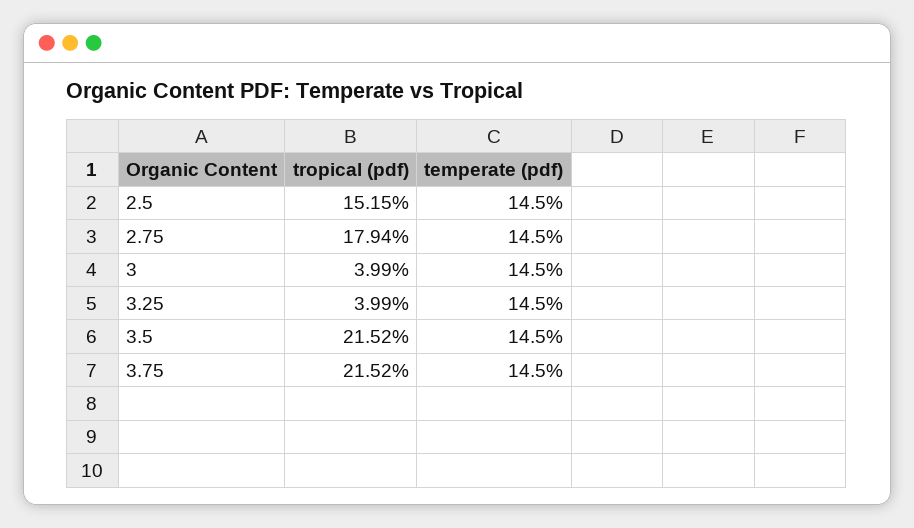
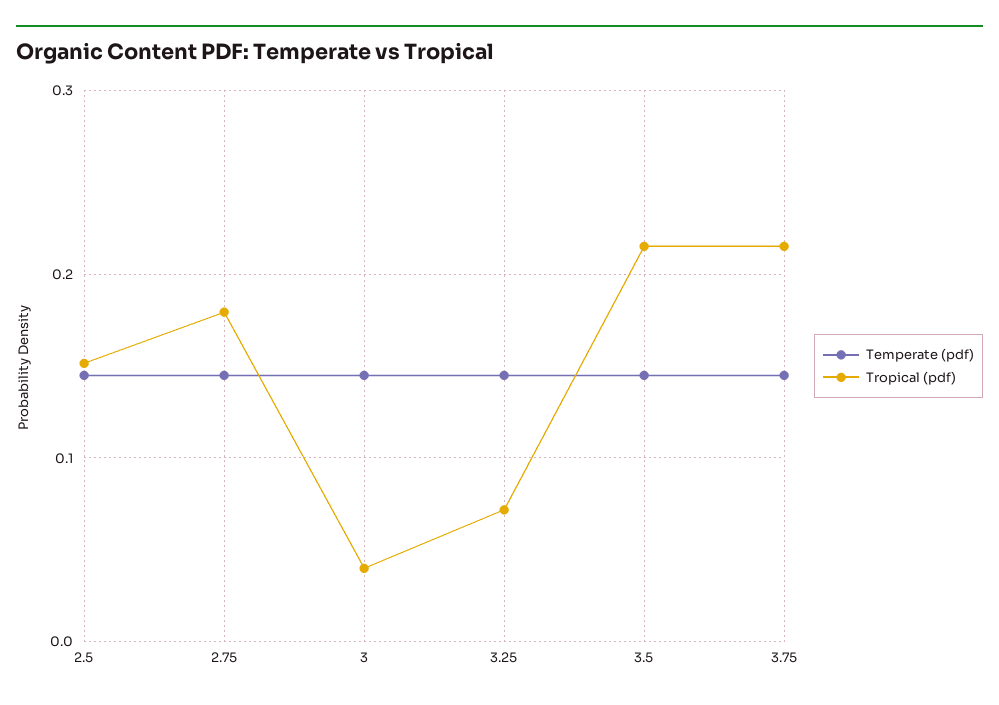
  {
    "tropical (pdf)": {
      "2.5": 0.1515,
      "2.75": 0.1794,
      "3": 0.0399,
-     "3.25": 0.0399,
+     "3.25": 0.07,
      "3.5": 0.2152,
      "3.75": 0.2152
    },
    "temperate (pdf)": {
      "2.5": 0.145,
      "2.75": 0.145,
      "3": 0.145,
      "3.25": 0.145,
      "3.5": 0.145,
      "3.75": 0.145
    }
  }

